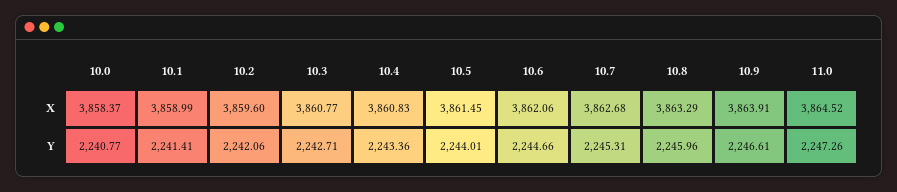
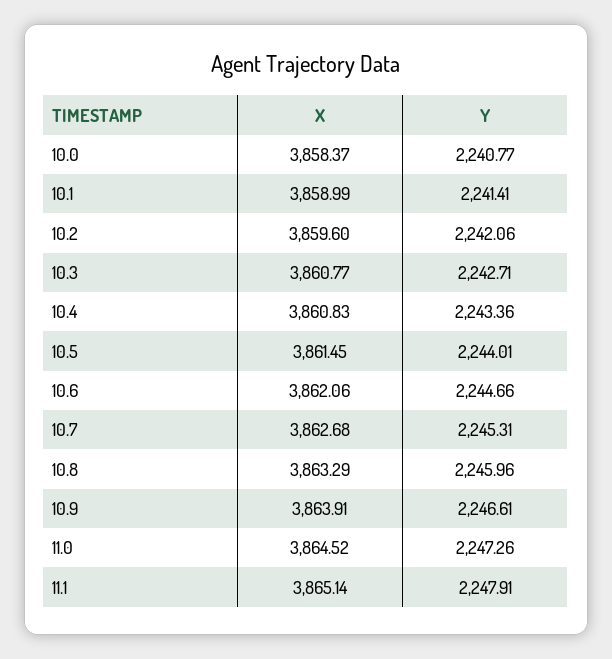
  {
    "10.0": {
      "X": 3858.37,
      "Y": 2240.77
    },
    "10.1": {
      "X": 3858.99,
      "Y": 2241.41
    },
    "10.2": {
      "X": 3859.6,
      "Y": 2242.06
    },
    "10.3": {
      "X": 3860.77,
      "Y": 2242.71
    },
    "10.4": {
      "X": 3860.83,
      "Y": 2243.36
    },
    "10.5": {
      "X": 3861.45,
      "Y": 2244.01
    },
    "10.6": {
      "X": 3862.06,
      "Y": 2244.66
    },
    "10.7": {
      "X": 3862.68,
      "Y": 2245.31
    },
    "10.8": {
      "X": 3863.29,
      "Y": 2245.96
    },
    "10.9": {
      "X": 3863.91,
      "Y": 2246.61
    },
    "11.0": {
      "X": 3864.52,
      "Y": 2247.26
-   }
+   },
+   "11.1": {
+     "X": 3865.14,
+     "Y": 2247.91
+   }
  }

